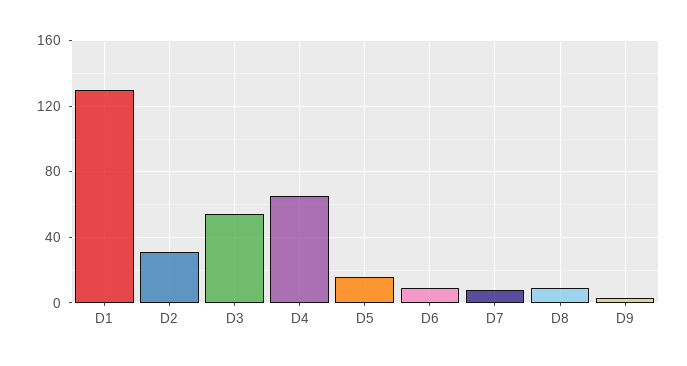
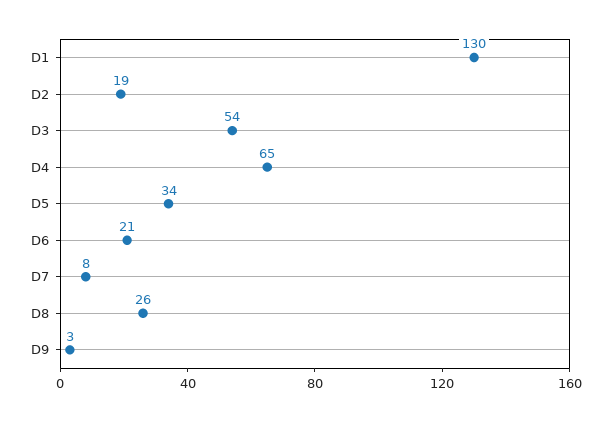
  {
    "D1": 130,
-   "D2": 30,
+   "D2": 19,
    "D3": 54,
    "D4": 65,
-   "D5": 15,
+   "D5": 34,
-   "D6": 10,
+   "D6": 21,
    "D7": 8,
-   "D8": 10,
+   "D8": 26,
    "D9": 3
  }

